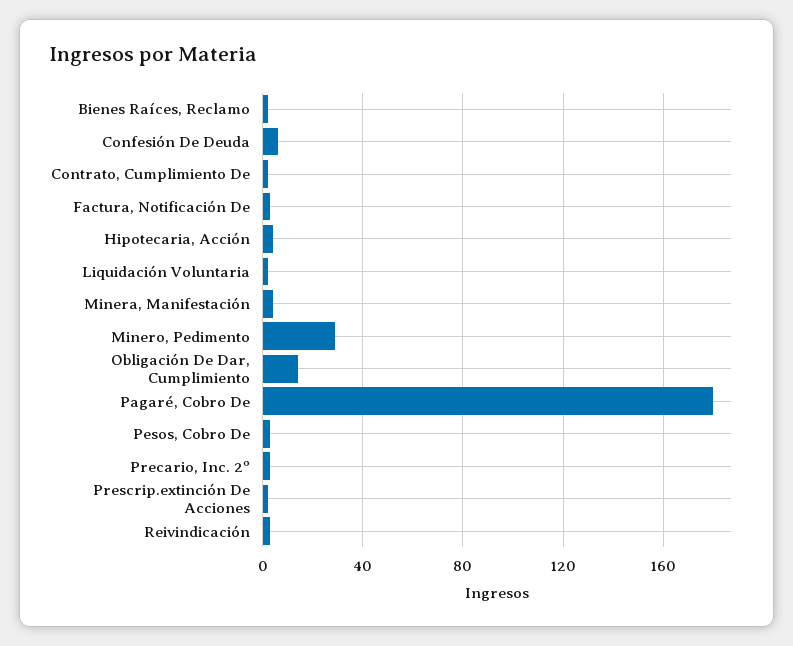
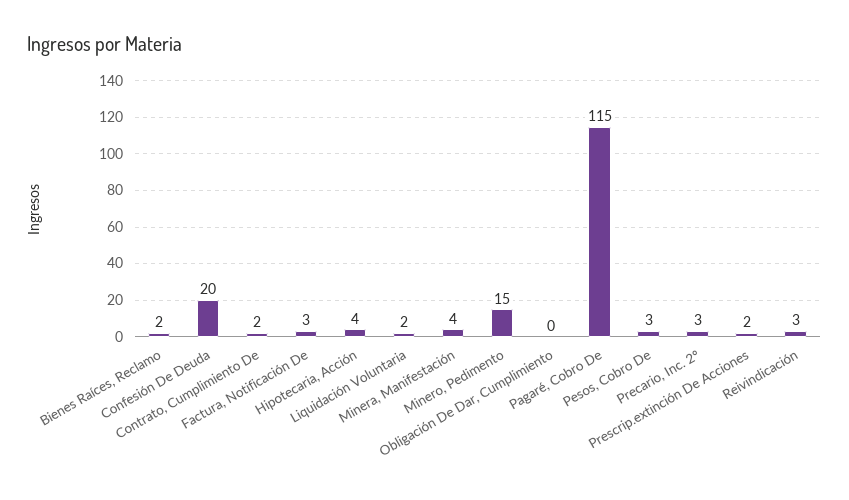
  {
    "Bienes Raíces, Reclamo": 2,
-   "Confesión De Deuda": 5,
+   "Confesión De Deuda": 20,
    "Contrato, Cumplimiento De": 2,
    "Factura, Notificación De": 3,
    "Hipotecaria, Acción": 4,
    "Liquidación Voluntaria": 2,
    "Minera, Manifestación": 4,
-   "Minero, Pedimento": 30,
+   "Minero, Pedimento": 15,
-   "Obligación De Dar, Cumplimiento": 15,
+   "Obligación De Dar, Cumplimiento": 0,
-   "Pagaré, Cobro De": 180,
+   "Pagaré, Cobro De": 115,
    "Pesos, Cobro De": 3,
    "Precario, Inc. 2º": 3,
    "Prescrip.extinción De Acciones": 2,
    "Reivindicación": 3
  }

